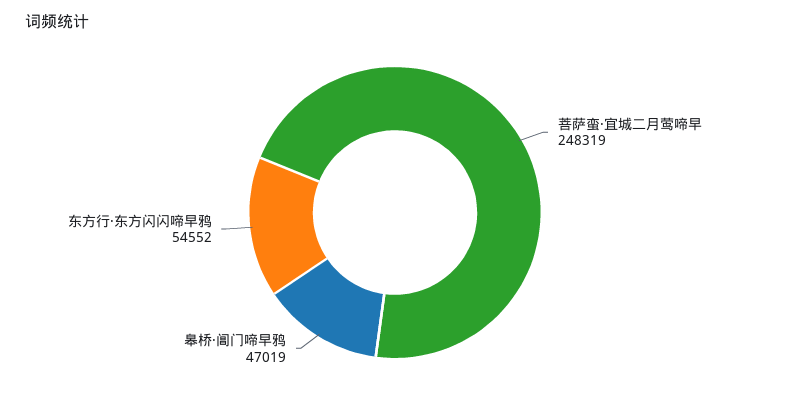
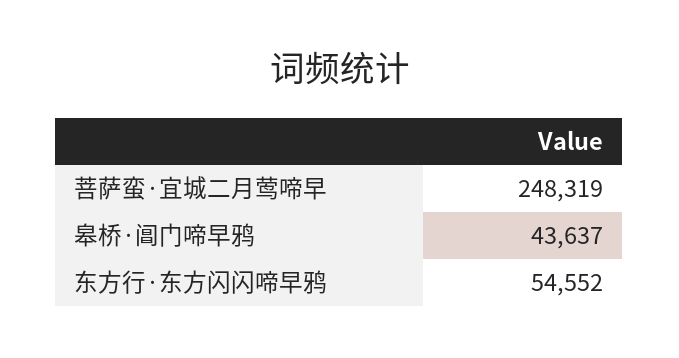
  {
    "菩萨蛮·宜城二月莺啼早": 248319,
-   "皋桥·阊门啼早鸦": 47019,
+   "皋桥·阊门啼早鸦": 43637,
    "东方行·东方闪闪啼早鸦": 54552
  }

